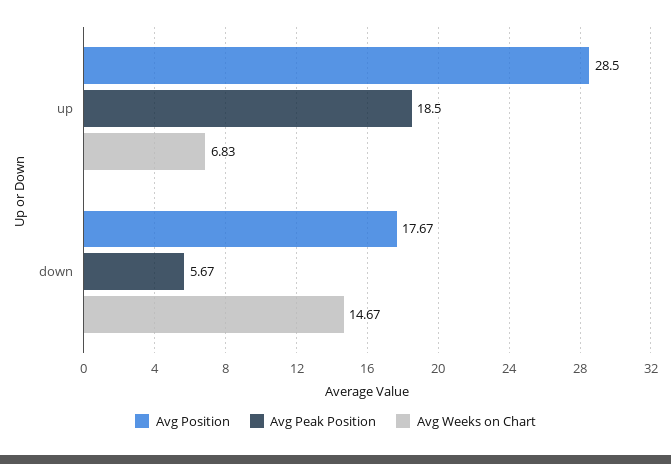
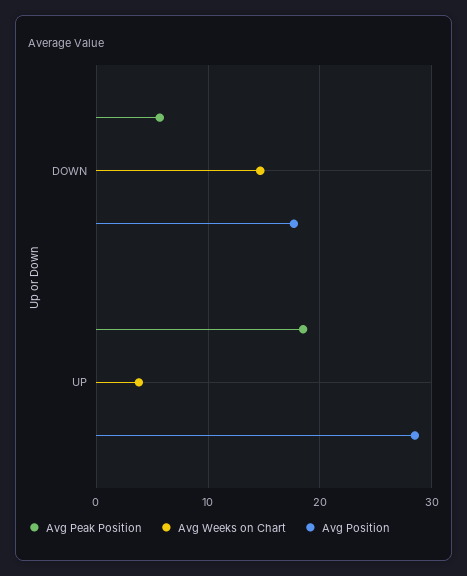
  {
    "Avg Position": {
      "up": 28.5,
      "down": 17.67
    },
    "Avg Peak Position": {
      "up": 18.5,
      "down": 5.67
    },
    "Avg Weeks on Chart": {
-     "up": 6.83,
+     "up": 4,
      "down": 14.67
    }
  }

